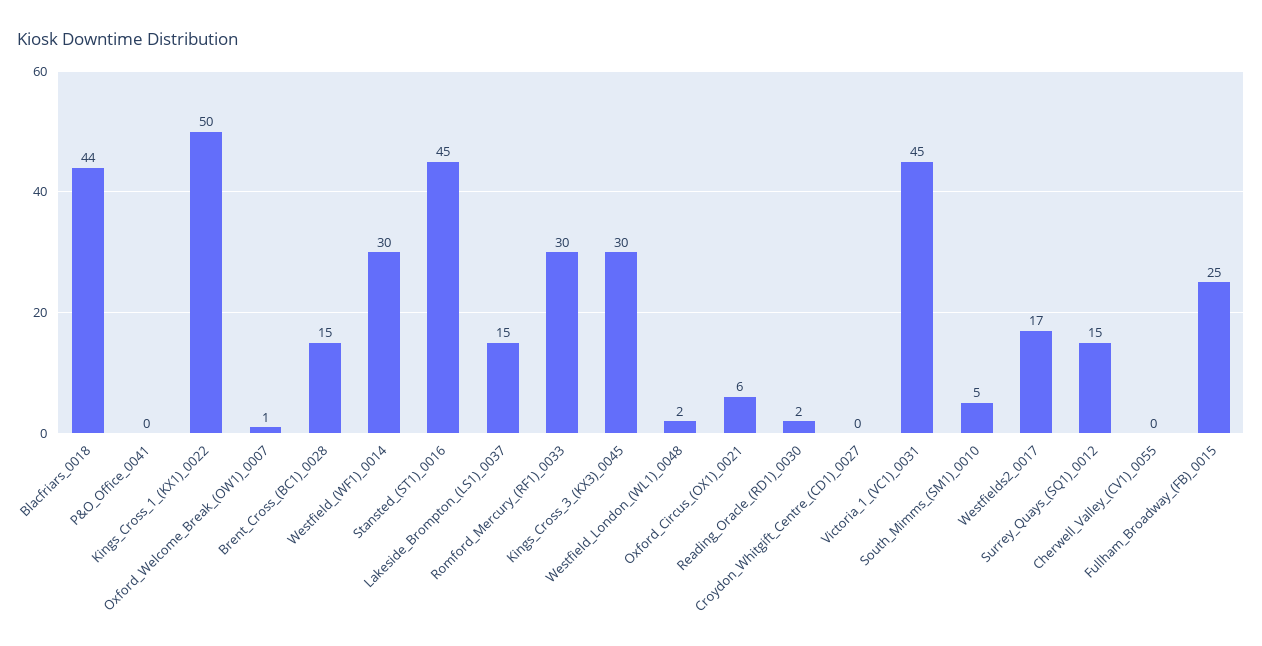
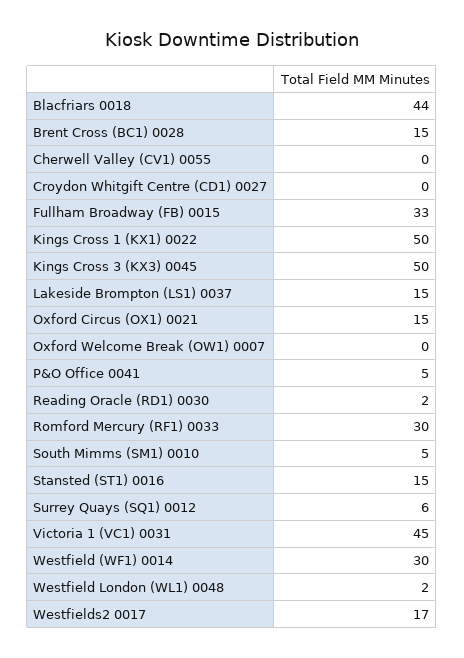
  {
    "Blacfriars_0018": 44,
-   "P&O_Office_0041": 0,
+   "P&O_Office_0041": 5,
    "Kings_Cross_1_(KX1)_0022": 50,
-   "Oxford_Welcome_Break_(OW1)_0007": 1,
+   "Oxford_Welcome_Break_(OW1)_0007": 0,
    "Brent_Cross_(BC1)_0028": 15,
    "Westfield_(WF1)_0014": 30,
-   "Stansted_(ST1)_0016": 45,
+   "Stansted_(ST1)_0016": 15,
    "Lakeside_Brompton_(LS1)_0037": 15,
    "Romford_Mercury_(RF1)_0033": 30,
-   "Kings_Cross_3_(KX3)_0045": 30,
+   "Kings_Cross_3_(KX3)_0045": 50,
    "Westfield_London_(WL1)_0048": 2,
-   "Oxford_Circus_(OX1)_0021": 6,
+   "Oxford_Circus_(OX1)_0021": 15,
    "Reading_Oracle_(RD1)_0030": 2,
    "Croydon_Whitgift_Centre_(CD1)_0027": 0,
    "Victoria_1_(VC1)_0031": 45,
    "South_Mimms_(SM1)_0010": 5,
    "Westfields2_0017": 17,
-   "Surrey_Quays_(SQ1)_0012": 15,
+   "Surrey_Quays_(SQ1)_0012": 6,
    "Cherwell_Valley_(CV1)_0055": 0,
-   "Fullham_Broadway_(FB)_0015": 25
+   "Fullham_Broadway_(FB)_0015": 33
  }

